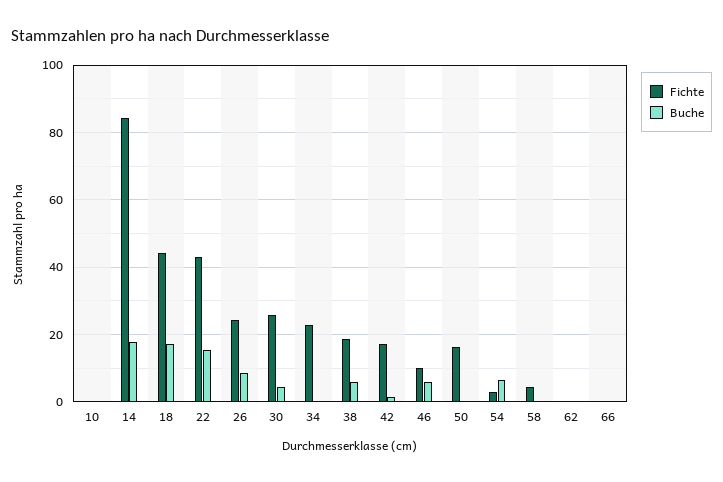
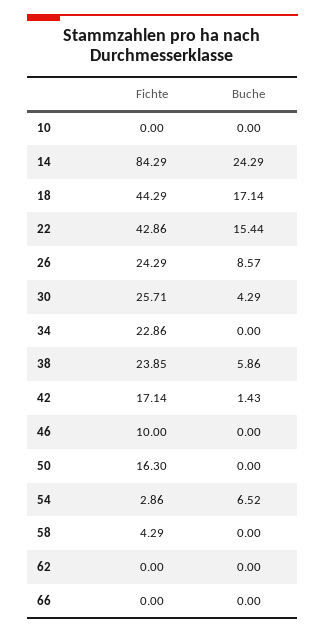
  {
    "Fichte": {
      "10": 0,
      "14": 84.29,
      "18": 44.29,
      "22": 42.86,
      "26": 24.29,
      "30": 25.71,
      "34": 22.86,
-     "38": 18,
+     "38": 23.85,
      "42": 17.14,
      "46": 10,
      "50": 16.3,
      "54": 2.86,
      "58": 4.29,
      "62": 0,
      "66": 0
    },
    "Buche": {
      "10": 0,
-     "14": 18,
+     "14": 24.29,
      "18": 17.14,
      "22": 15.44,
      "26": 8.57,
      "30": 4.29,
      "34": 0,
      "38": 5.86,
      "42": 1.43,
-     "46": 6,
+     "46": 0,
      "50": 0,
      "54": 6.52,
      "58": 0,
      "62": 0,
      "66": 0
    }
  }

